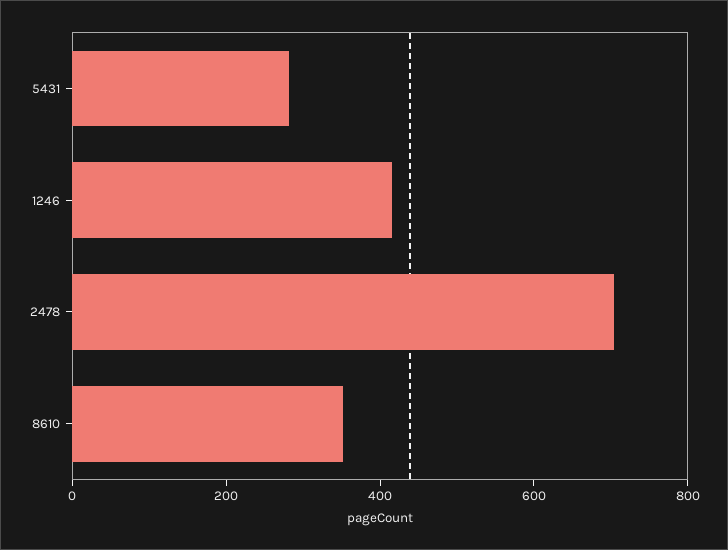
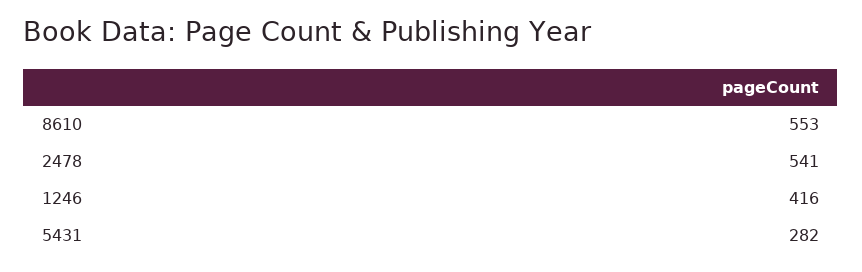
  {
    "5431": 282,
    "1246": 416,
-   "2478": 700,
+   "2478": 541,
-   "8610": 350
+   "8610": 553
  }

